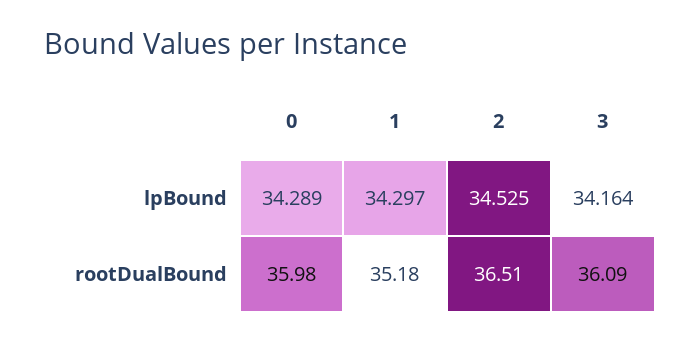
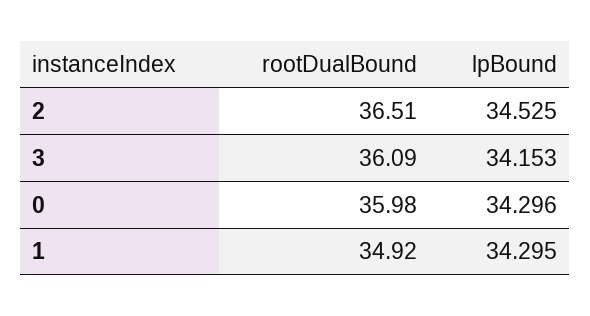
  {
    "0": {
-     "lpBound": 34.289,
+     "lpBound": 34.296,
      "rootDualBound": 35.98
    },
    "1": {
-     "lpBound": 34.297,
+     "lpBound": 34.295,
-     "rootDualBound": 35.18
+     "rootDualBound": 34.92
    },
    "2": {
      "lpBound": 34.525,
      "rootDualBound": 36.51
    },
    "3": {
-     "lpBound": 34.164,
+     "lpBound": 34.153,
      "rootDualBound": 36.09
    }
  }

